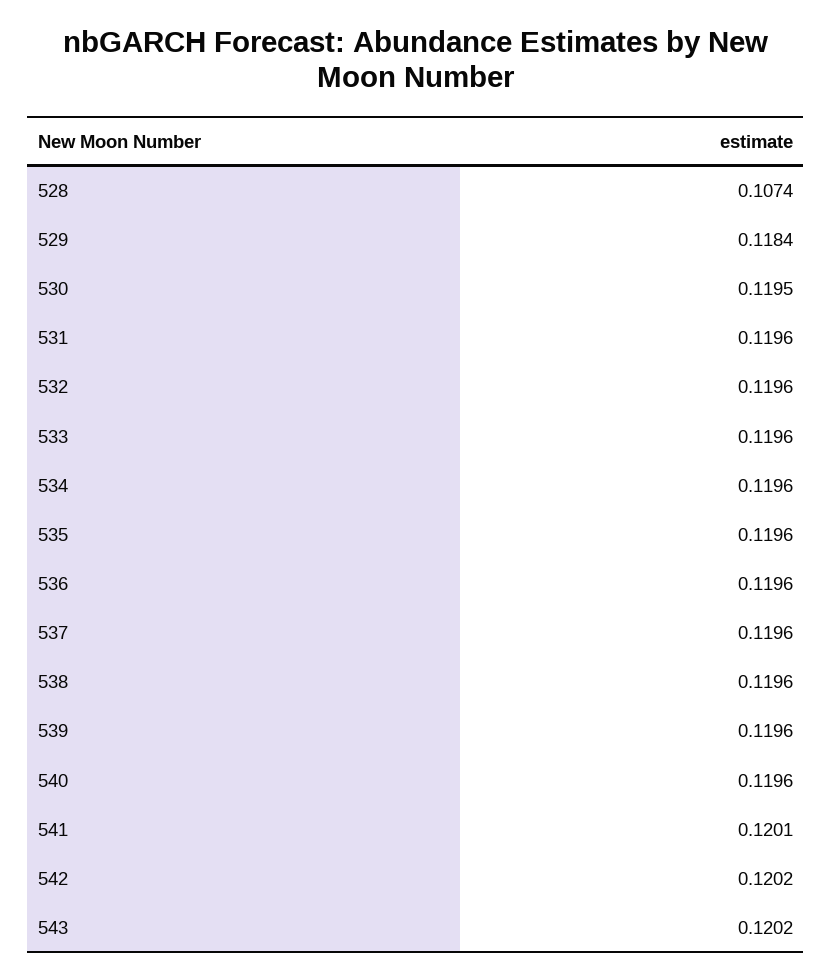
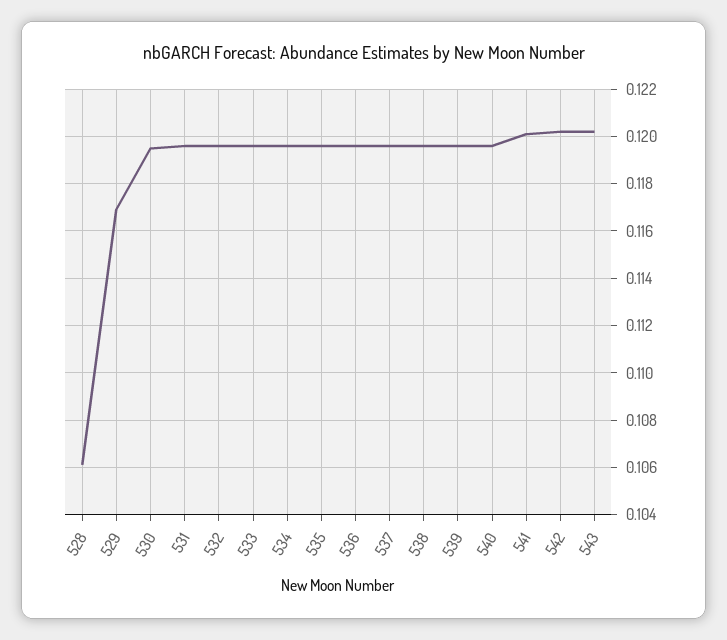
  {
-   "528": 0.1074,
+   "528": 0.106,
-   "529": 0.1184,
+   "529": 0.117,
    "530": 0.1195,
    "531": 0.1196,
    "532": 0.1196,
    "533": 0.1196,
    "534": 0.1196,
    "535": 0.1196,
    "536": 0.1196,
    "537": 0.1196,
    "538": 0.1196,
    "539": 0.1196,
    "540": 0.1196,
    "541": 0.1201,
    "542": 0.1202,
    "543": 0.1202
  }

